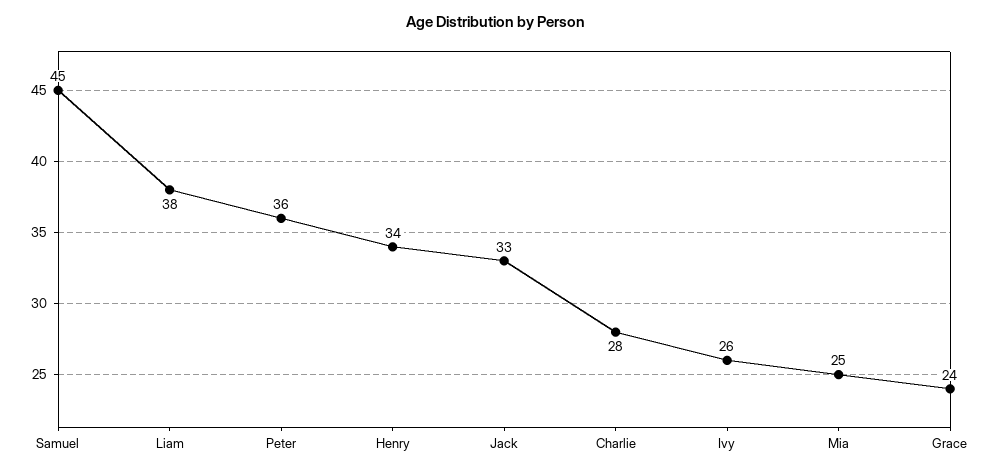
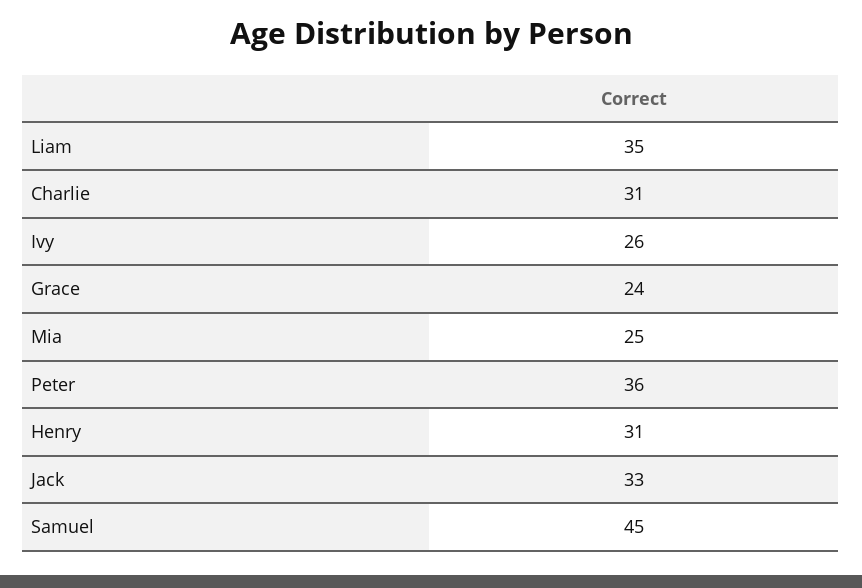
  {
    "Samuel": 45,
-   "Liam": 38,
+   "Liam": 35,
    "Peter": 36,
-   "Henry": 34,
+   "Henry": 31,
    "Jack": 33,
-   "Charlie": 28,
+   "Charlie": 31,
    "Ivy": 26,
    "Mia": 25,
    "Grace": 24
  }

